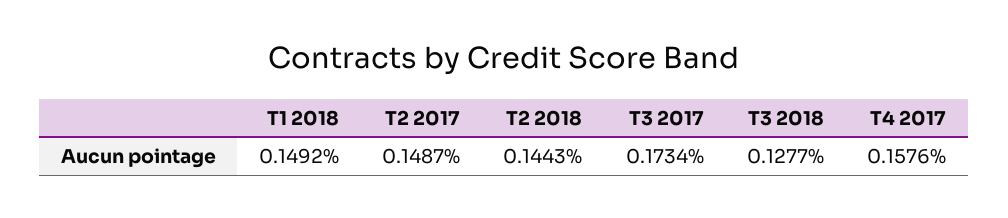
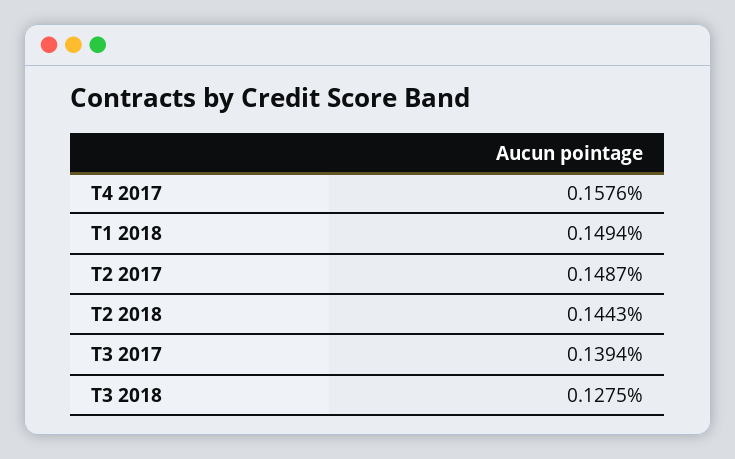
  {
-   "T1 2018": 0.1492,
+   "T1 2018": 0.1494,
    "T2 2017": 0.1487,
    "T2 2018": 0.1443,
-   "T3 2017": 0.1734,
+   "T3 2017": 0.1394,
-   "T3 2018": 0.1277,
+   "T3 2018": 0.1275,
    "T4 2017": 0.1576
  }

